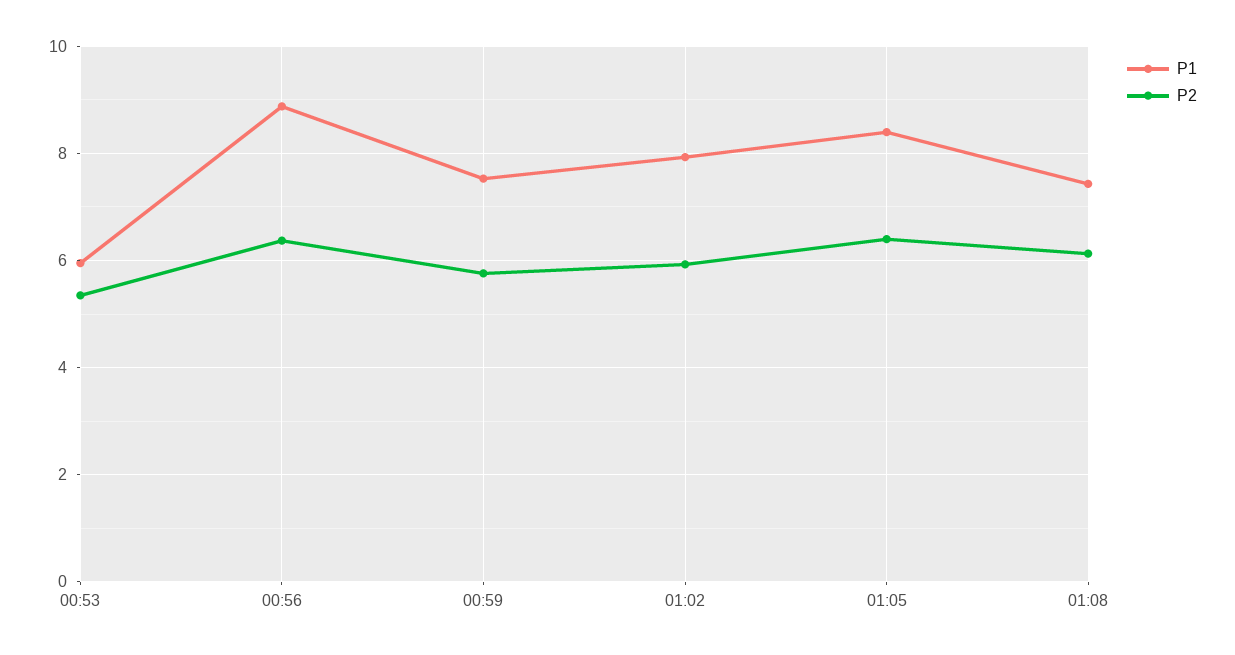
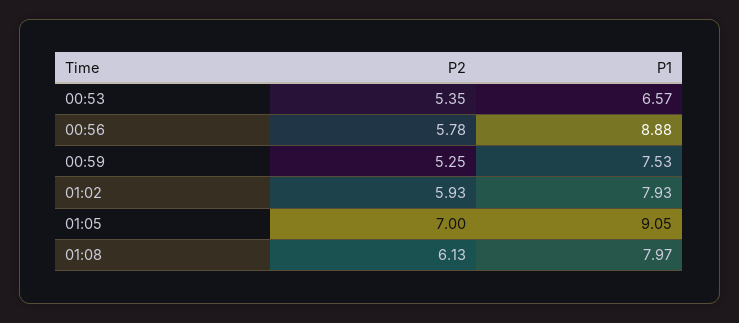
  {
    "P1": {
-     "00:53": 6,
+     "00:53": 6.57,
      "00:56": 8.88,
      "00:59": 7.53,
      "01:02": 7.93,
-     "01:05": 8.4,
+     "01:05": 9.05,
-     "01:08": 7.4
+     "01:08": 7.97
    },
    "P2": {
      "00:53": 5.35,
-     "00:56": 6.4,
+     "00:56": 5.78,
-     "00:59": 5.8,
+     "00:59": 5.25,
      "01:02": 5.93,
-     "01:05": 6.4,
+     "01:05": 7,
      "01:08": 6.13
    }
  }

